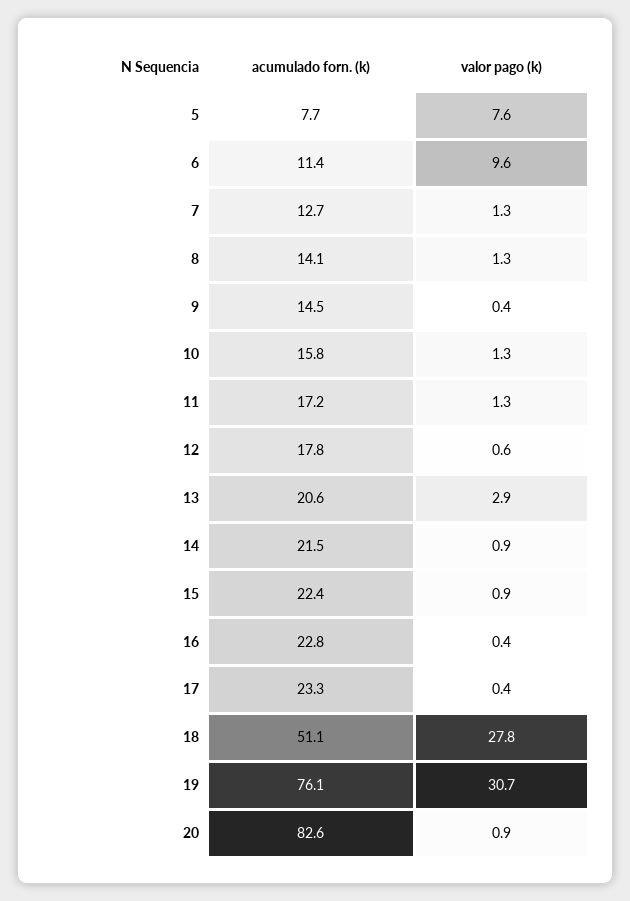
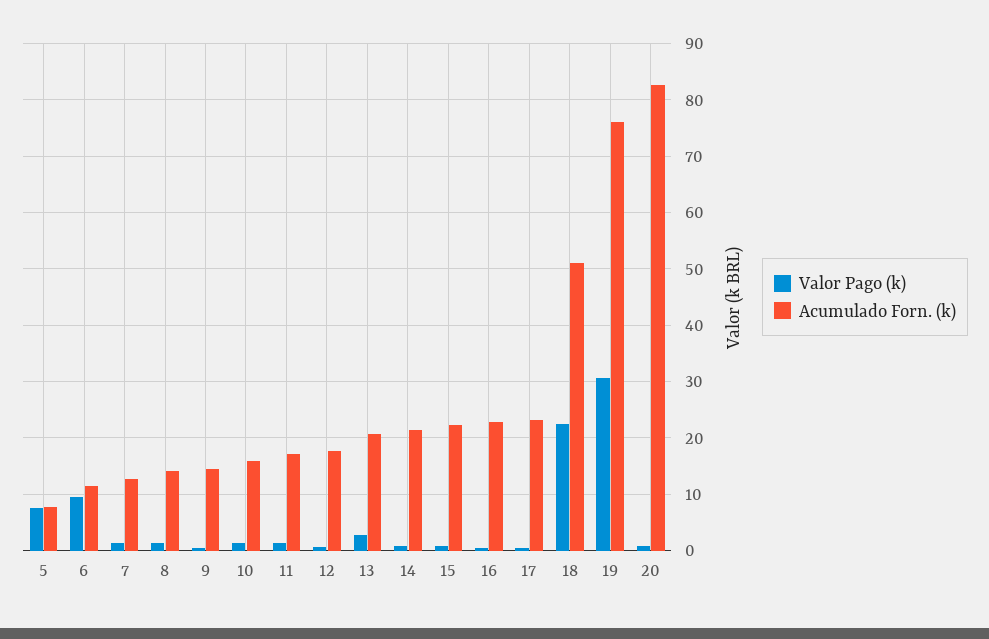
  {
    "acumulado forn. (k)": {
      "5": 7.7,
      "6": 11.4,
      "7": 12.7,
      "8": 14.1,
      "9": 14.5,
      "10": 15.8,
      "11": 17.2,
      "12": 17.8,
      "13": 20.6,
      "14": 21.5,
      "15": 22.4,
      "16": 22.8,
      "17": 23.3,
      "18": 51.1,
      "19": 76.1,
      "20": 82.6
    },
    "valor pago (k)": {
      "5": 7.6,
      "6": 9.6,
      "7": 1.3,
      "8": 1.3,
      "9": 0.4,
      "10": 1.3,
      "11": 1.3,
      "12": 0.6,
      "13": 2.9,
      "14": 0.9,
      "15": 0.9,
      "16": 0.4,
      "17": 0.4,
-     "18": 27.8,
+     "18": 22,
      "19": 30.7,
      "20": 0.9
    }
  }

